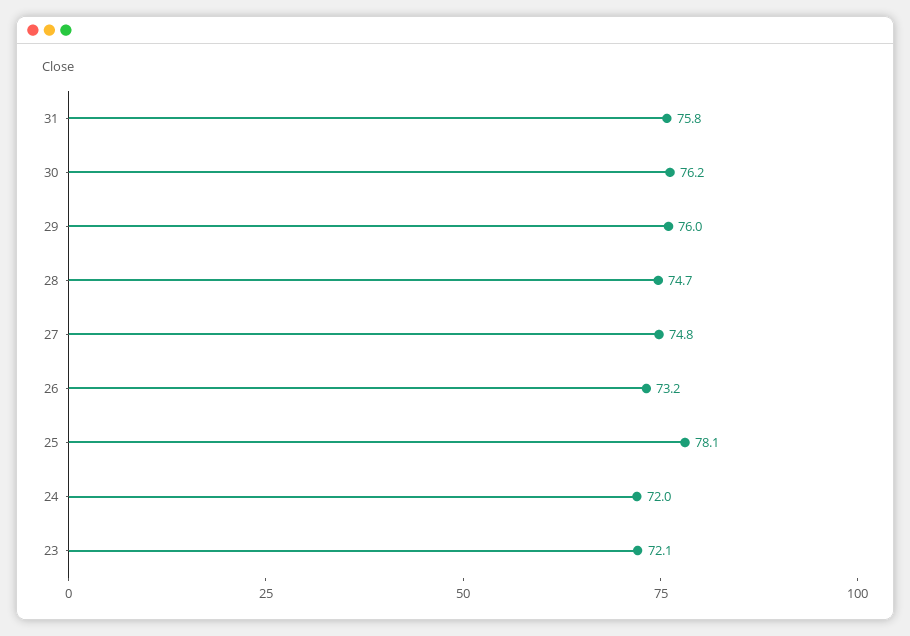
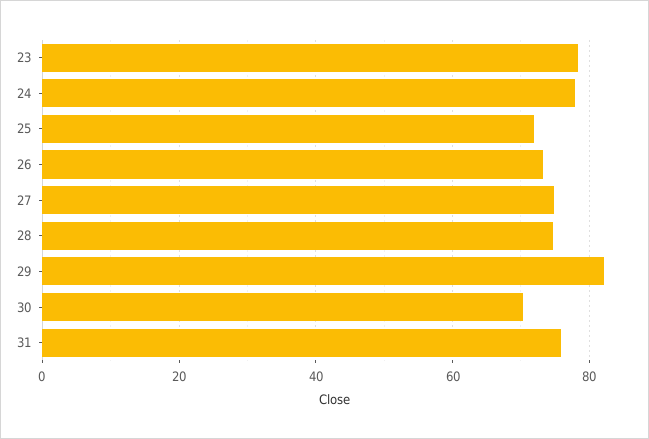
  {
    "31": 75.8,
-   "30": 76.2,
+   "30": 70,
-   "29": 76,
+   "29": 82,
    "28": 74.7,
    "27": 74.8,
    "26": 73.2,
-   "25": 78.1,
+   "25": 72,
-   "24": 72,
+   "24": 78,
-   "23": 72.1
+   "23": 78
  }

